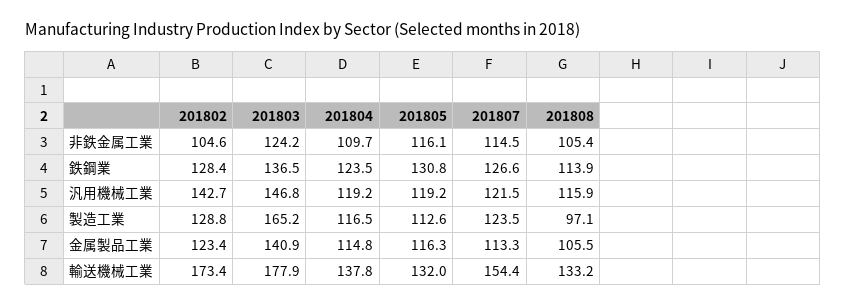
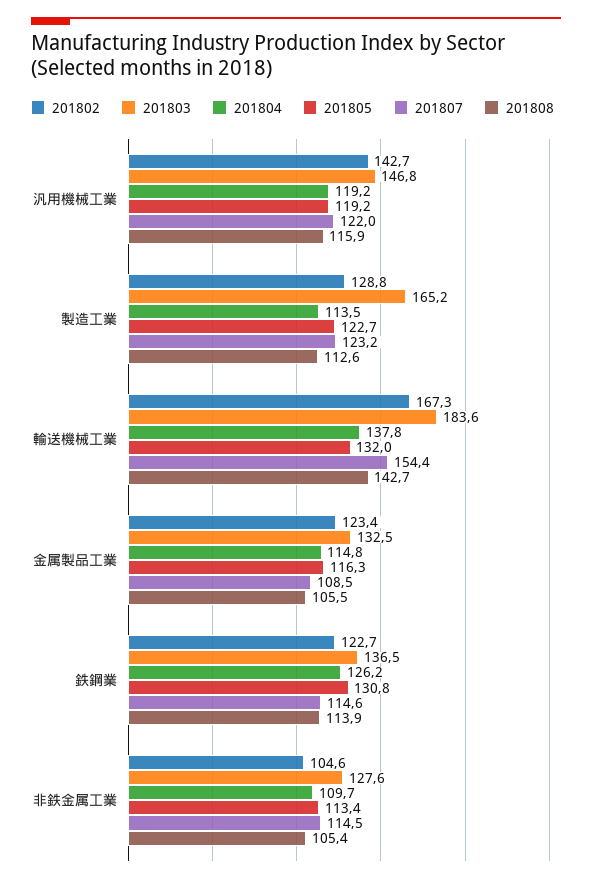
  {
    "201802": {
      "非鉄金属工業": 104.6,
-     "鉄鋼業": 128.4,
+     "鉄鋼業": 122.7,
      "汎用機械工業": 142.7,
      "製造工業": 128.8,
      "金属製品工業": 123.4,
-     "輸送機械工業": 173.4
+     "輸送機械工業": 167.3
    },
    "201803": {
-     "非鉄金属工業": 124.2,
+     "非鉄金属工業": 127.6,
      "鉄鋼業": 136.5,
      "汎用機械工業": 146.8,
      "製造工業": 165.2,
-     "金属製品工業": 140.9,
+     "金属製品工業": 132.5,
-     "輸送機械工業": 177.9
+     "輸送機械工業": 183.6
    },
    "201804": {
      "非鉄金属工業": 109.7,
-     "鉄鋼業": 123.5,
+     "鉄鋼業": 126.2,
      "汎用機械工業": 119.2,
-     "製造工業": 116.5,
+     "製造工業": 113.5,
      "金属製品工業": 114.8,
      "輸送機械工業": 137.8
    },
    "201805": {
-     "非鉄金属工業": 116.1,
+     "非鉄金属工業": 113.4,
      "鉄鋼業": 130.8,
      "汎用機械工業": 119.2,
-     "製造工業": 112.6,
+     "製造工業": 122.7,
      "金属製品工業": 116.3,
      "輸送機械工業": 132
    },
    "201807": {
      "非鉄金属工業": 114.5,
-     "鉄鋼業": 126.6,
+     "鉄鋼業": 114.6,
-     "汎用機械工業": 121.5,
+     "汎用機械工業": 122,
-     "製造工業": 123.5,
+     "製造工業": 123.2,
-     "金属製品工業": 113.3,
+     "金属製品工業": 108.5,
      "輸送機械工業": 154.4
    },
    "201808": {
      "非鉄金属工業": 105.4,
      "鉄鋼業": 113.9,
      "汎用機械工業": 115.9,
-     "製造工業": 97.1,
+     "製造工業": 112.6,
      "金属製品工業": 105.5,
-     "輸送機械工業": 133.2
+     "輸送機械工業": 142.7
    }
  }

